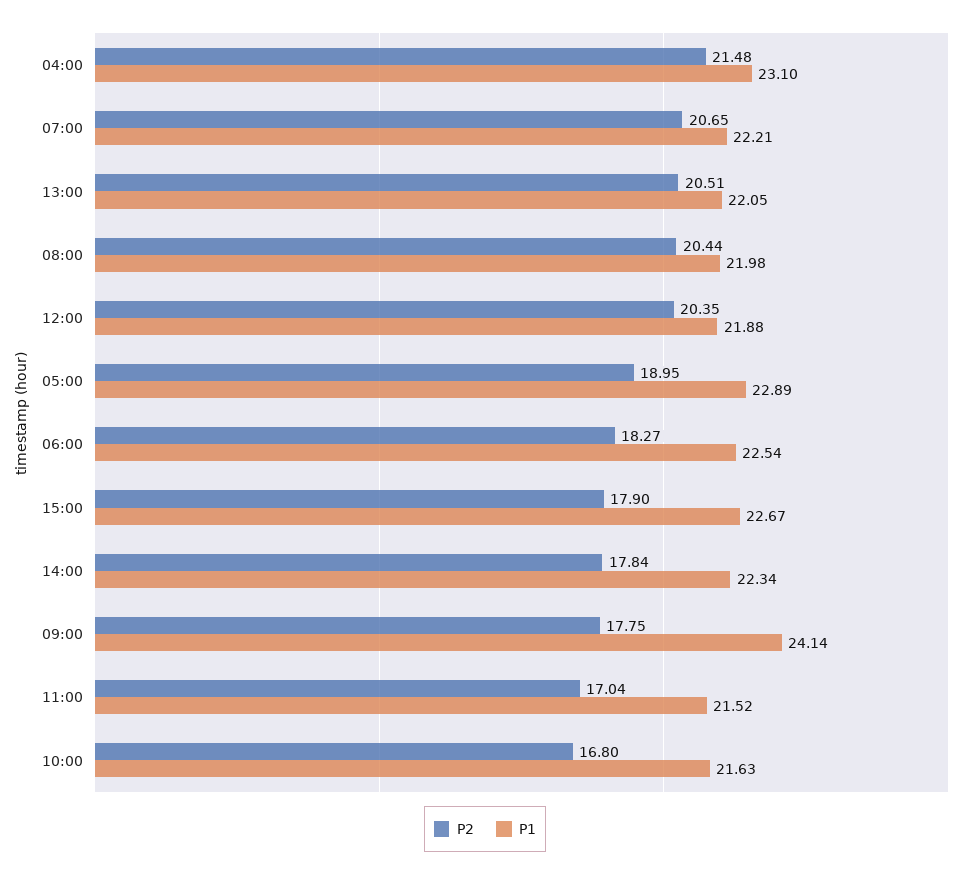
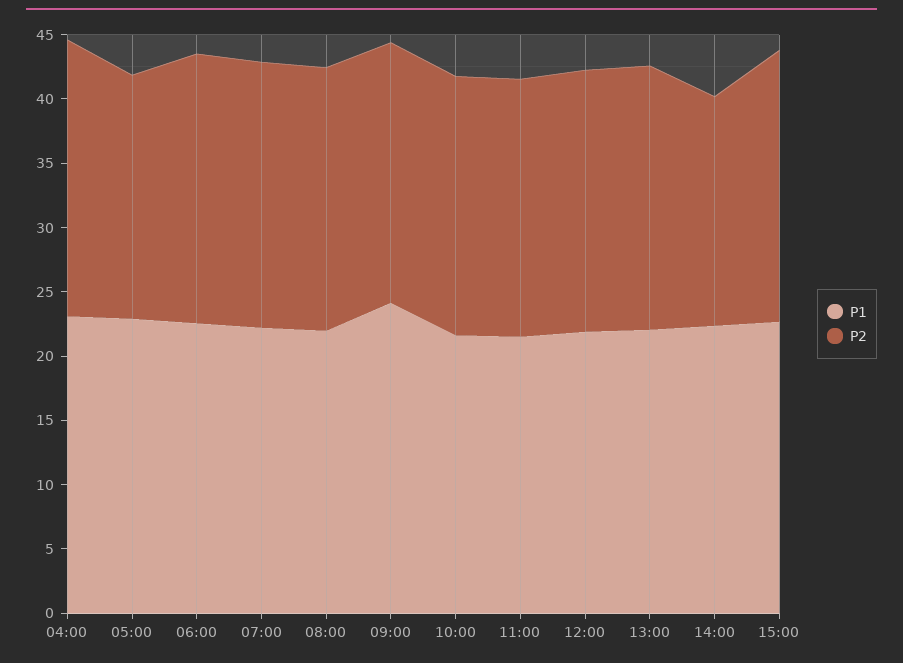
  {
    "P2": {
      "04:00": 21.48,
      "07:00": 20.65,
      "13:00": 20.51,
      "08:00": 20.44,
      "12:00": 20.35,
      "05:00": 18.95,
-     "06:00": 18.27,
+     "06:00": 21,
-     "15:00": 17.9,
+     "15:00": 21,
      "14:00": 17.84,
-     "09:00": 17.75,
+     "09:00": 20,
-     "11:00": 17.04,
+     "11:00": 20,
-     "10:00": 16.8
+     "10:00": 20
    },
    "P1": {
      "04:00": 23.1,
      "07:00": 22.21,
      "13:00": 22.05,
      "08:00": 21.98,
      "12:00": 21.88,
      "05:00": 22.89,
      "06:00": 22.54,
      "15:00": 22.67,
      "14:00": 22.34,
      "09:00": 24.14,
      "11:00": 21.52,
      "10:00": 21.63
    }
  }

